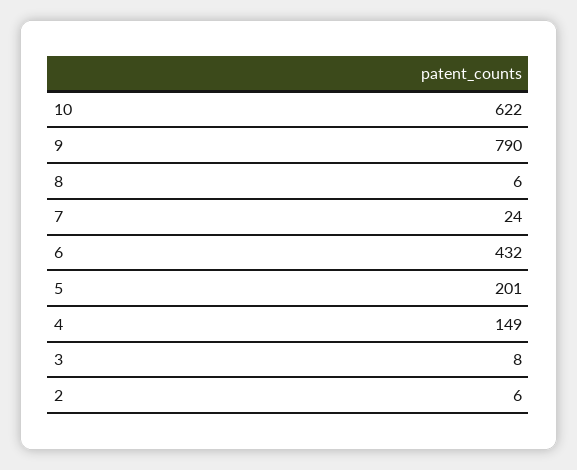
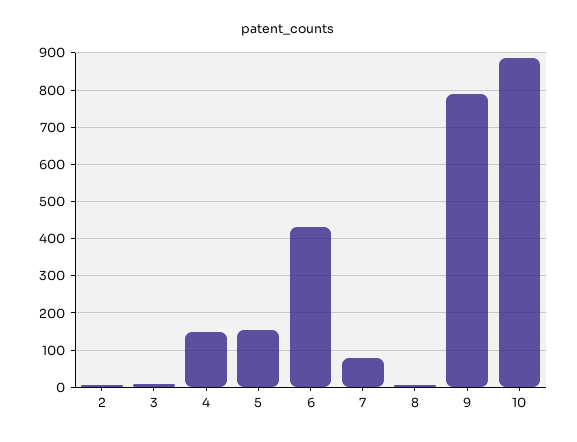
  {
-   "10": 622,
+   "10": 880,
    "9": 790,
    "8": 6,
-   "7": 24,
+   "7": 80,
    "6": 432,
-   "5": 201,
+   "5": 160,
    "4": 149,
    "3": 8,
    "2": 6
  }

